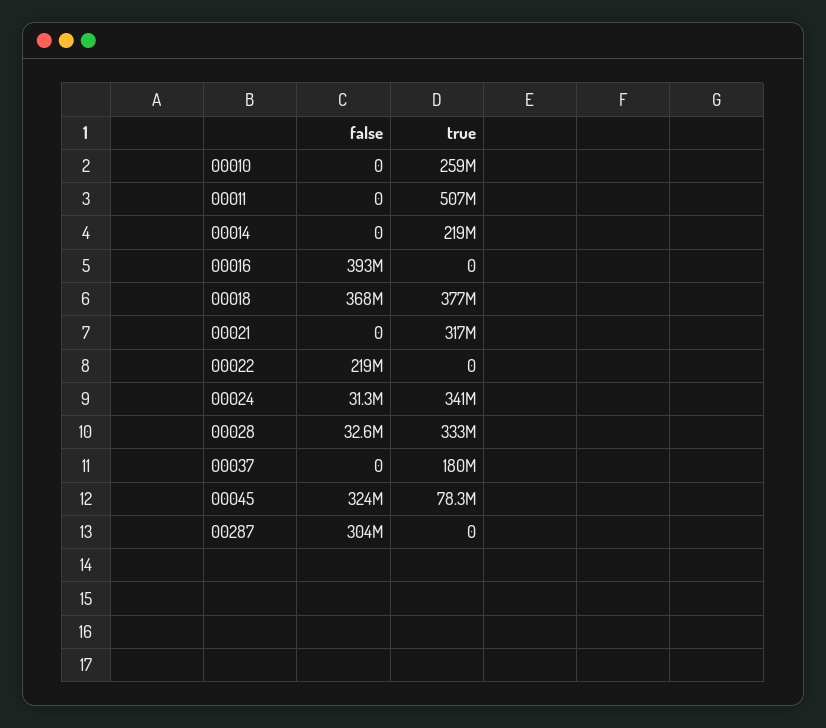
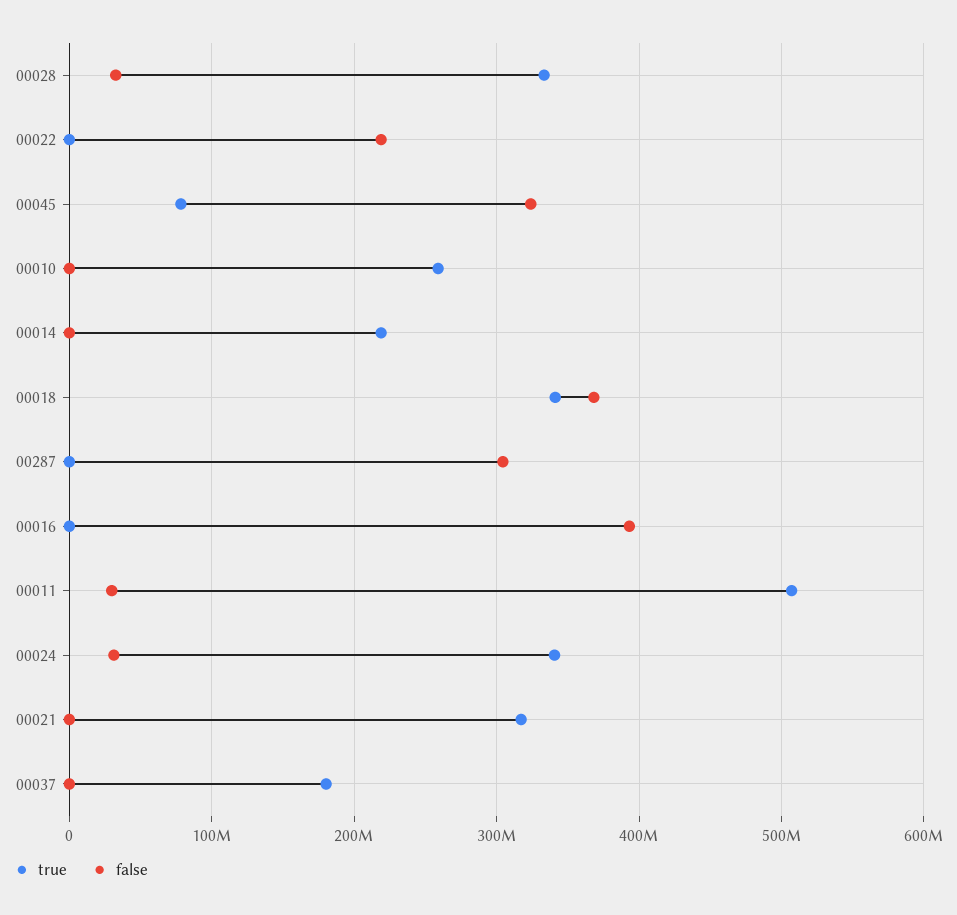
  {
    "false": {
      "00010": 0,
-     "00011": 0,
+     "00011": 30000000,
      "00014": 0,
      "00016": 393000000,
      "00018": 368000000,
      "00021": 0,
      "00022": 219000000,
      "00024": 31300000,
      "00028": 32600000,
      "00037": 0,
      "00045": 324000000,
      "00287": 304000000
    },
    "true": {
      "00010": 259000000,
      "00011": 507000000,
      "00014": 219000000,
      "00016": 0,
-     "00018": 377000000,
+     "00018": 340000000,
      "00021": 317000000,
      "00022": 0,
      "00024": 341000000,
      "00028": 333000000,
      "00037": 180000000,
      "00045": 78300000,
      "00287": 0
    }
  }

